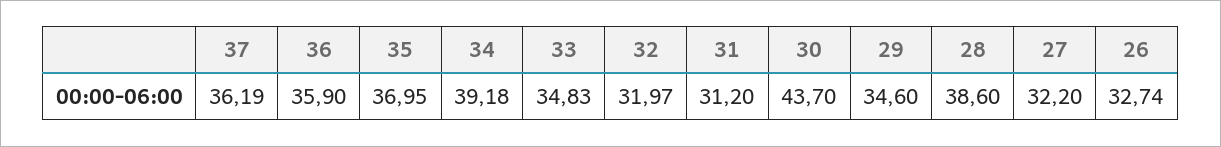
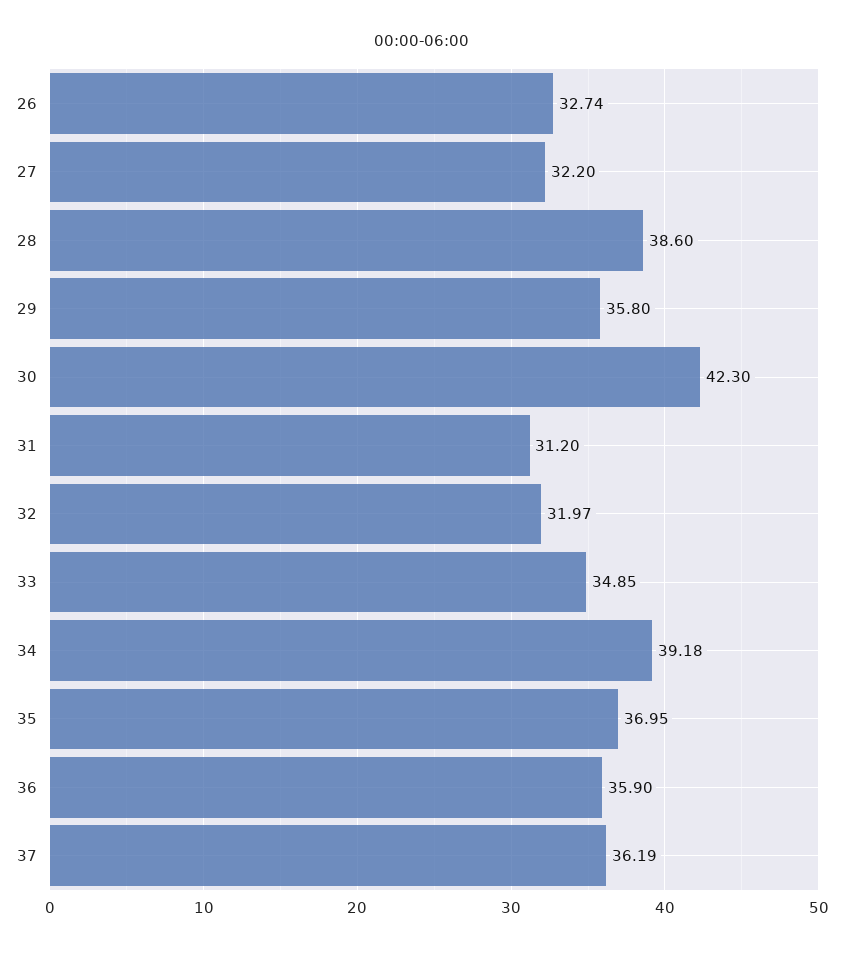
  {
    "37": 36.19,
    "36": 35.9,
    "35": 36.95,
    "34": 39.18,
-   "33": 34.83,
+   "33": 34.85,
    "32": 31.97,
    "31": 31.2,
-   "30": 43.7,
+   "30": 42.3,
-   "29": 34.6,
+   "29": 35.8,
    "28": 38.6,
    "27": 32.2,
    "26": 32.74
  }

